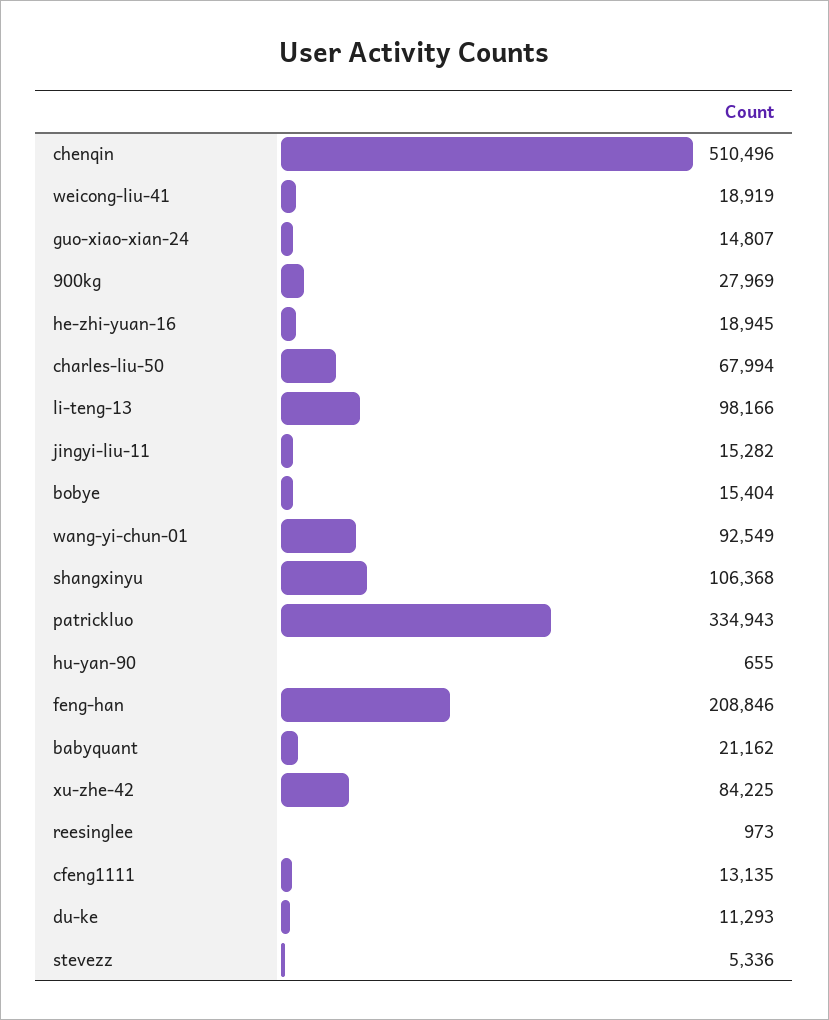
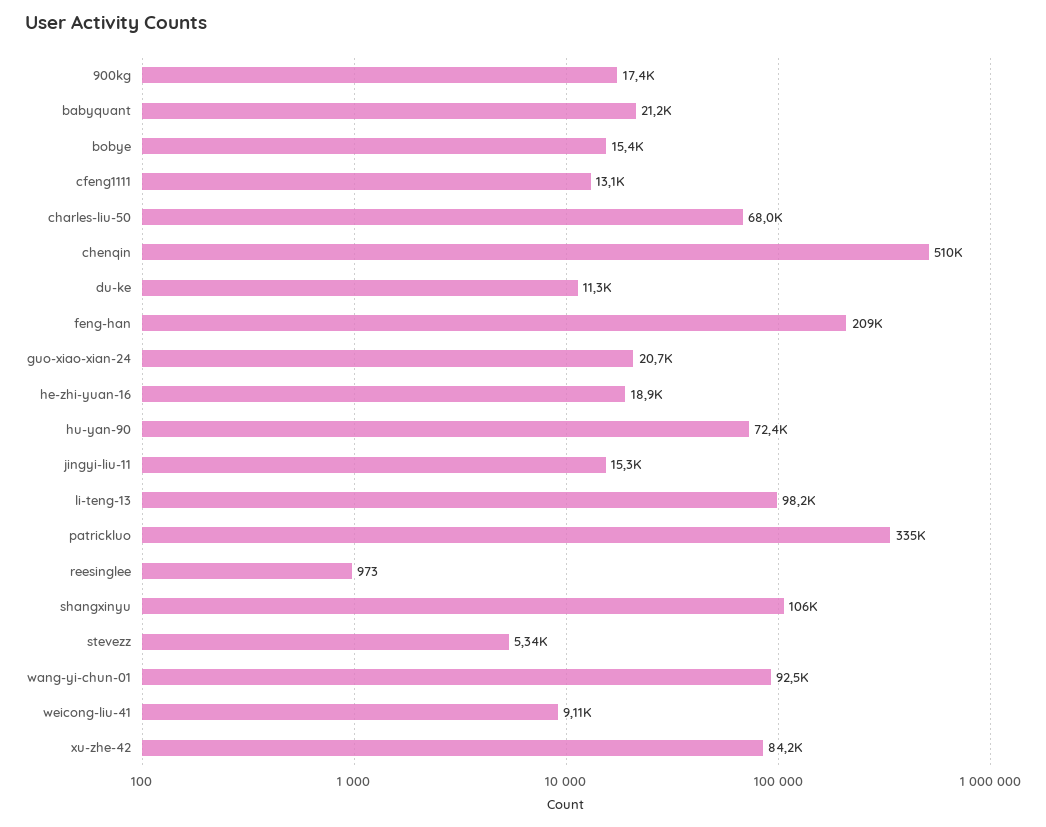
  {
    "chenqin": 510496,
-   "weicong-liu-41": 18919,
+   "weicong-liu-41": 9110,
-   "guo-xiao-xian-24": 14807,
+   "guo-xiao-xian-24": 20700,
-   "900kg": 27969,
+   "900kg": 17400,
    "he-zhi-yuan-16": 18945,
    "charles-liu-50": 67994,
    "li-teng-13": 98166,
    "jingyi-liu-11": 15282,
    "bobye": 15404,
    "wang-yi-chun-01": 92549,
    "shangxinyu": 106368,
    "patrickluo": 334943,
-   "hu-yan-90": 655,
+   "hu-yan-90": 72400,
    "feng-han": 208846,
    "babyquant": 21162,
    "xu-zhe-42": 84225,
    "reesinglee": 973,
    "cfeng1111": 13135,
    "du-ke": 11293,
    "stevezz": 5336
  }

